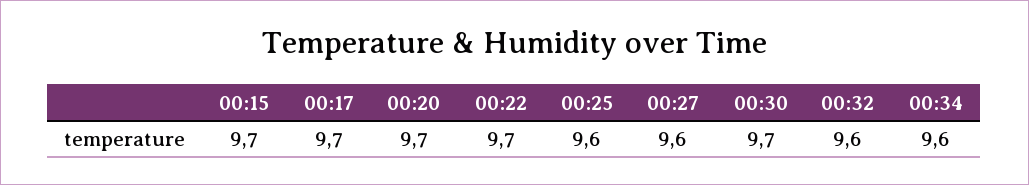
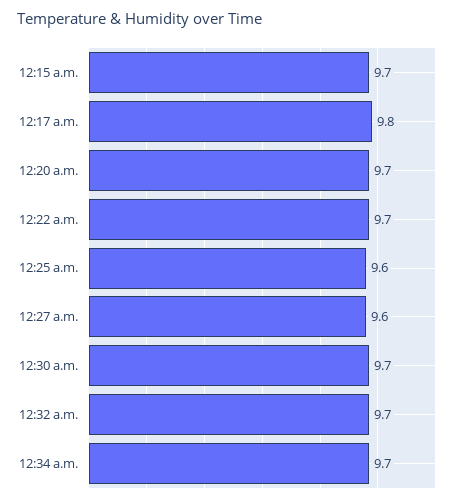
  {
    "00:15": 9.7,
-   "00:17": 9.7,
+   "00:17": 9.8,
    "00:20": 9.7,
    "00:22": 9.7,
    "00:25": 9.6,
    "00:27": 9.6,
    "00:30": 9.7,
-   "00:32": 9.6,
+   "00:32": 9.7,
-   "00:34": 9.6
+   "00:34": 9.7
  }

